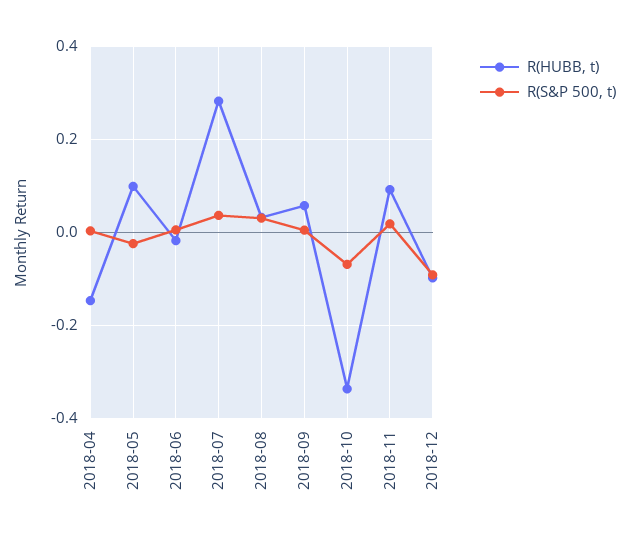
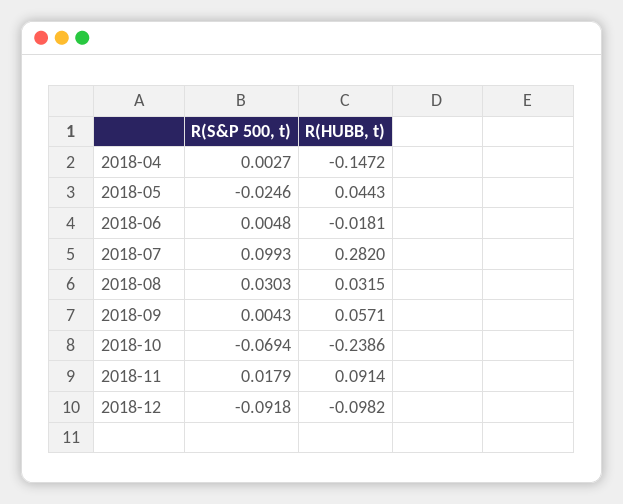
  {
    "R(HUBB, t)": {
      "2018-04": -0.1472,
-     "2018-05": 0.1,
+     "2018-05": 0.0443,
      "2018-06": -0.0181,
      "2018-07": 0.282,
      "2018-08": 0.0315,
      "2018-09": 0.0571,
-     "2018-10": -0.34,
+     "2018-10": -0.2386,
      "2018-11": 0.0914,
      "2018-12": -0.0982
    },
    "R(S&P 500, t)": {
      "2018-04": 0.0027,
      "2018-05": -0.0246,
      "2018-06": 0.0048,
-     "2018-07": 0.04,
+     "2018-07": 0.0993,
      "2018-08": 0.0303,
      "2018-09": 0.0043,
      "2018-10": -0.0694,
      "2018-11": 0.0179,
      "2018-12": -0.0918
    }
  }

